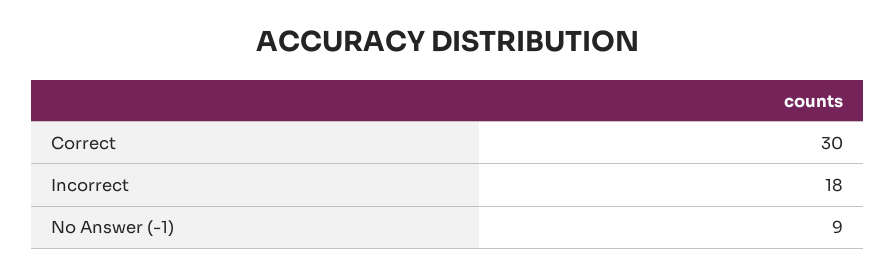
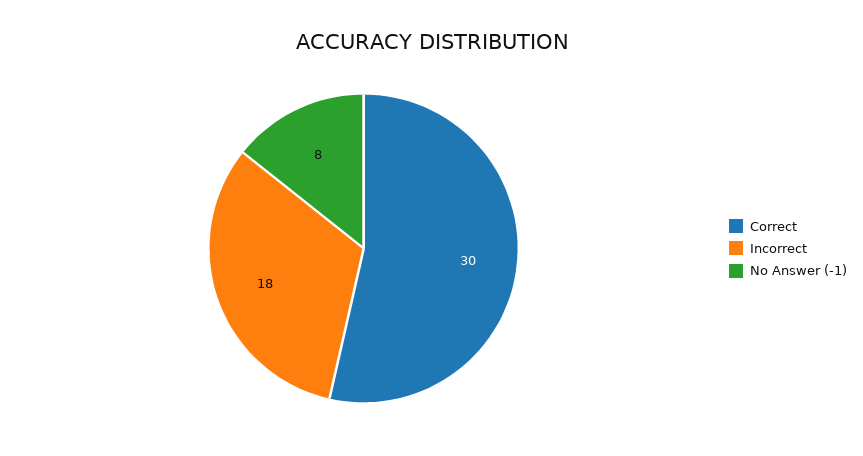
  {
    "Correct": 30,
    "Incorrect": 18,
-   "No Answer (-1)": 9
+   "No Answer (-1)": 8
  }

